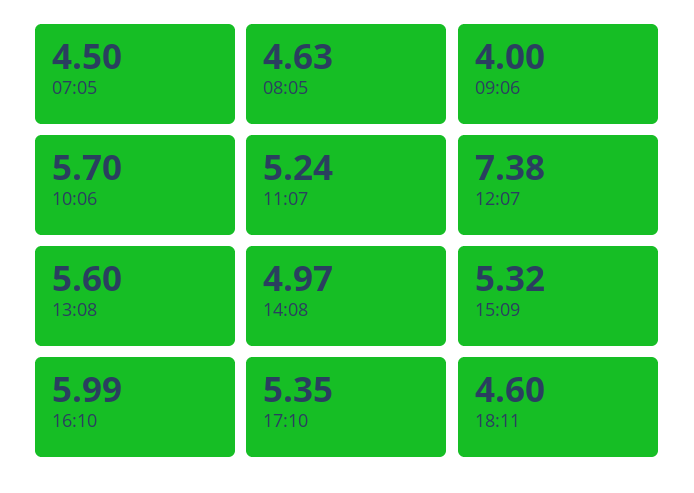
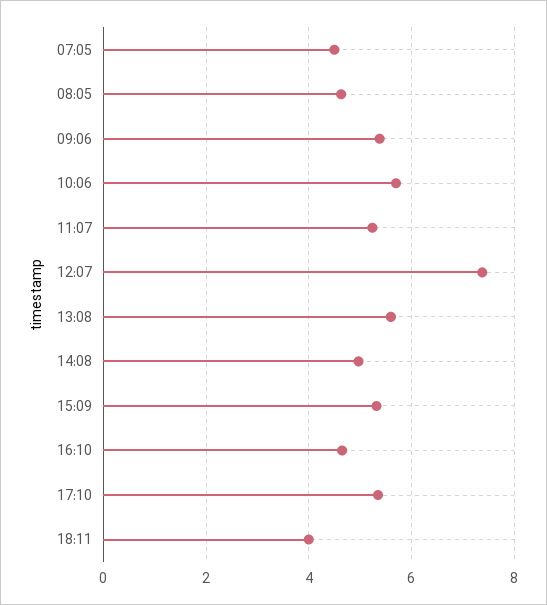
  {
    "07:05": 4.5,
    "08:05": 4.63,
-   "09:06": 4,
+   "09:06": 5.4,
    "10:06": 5.7,
    "11:07": 5.24,
    "12:07": 7.38,
    "13:08": 5.6,
    "14:08": 4.97,
    "15:09": 5.32,
-   "16:10": 5.99,
+   "16:10": 4.6,
    "17:10": 5.35,
-   "18:11": 4.6
+   "18:11": 4
  }

